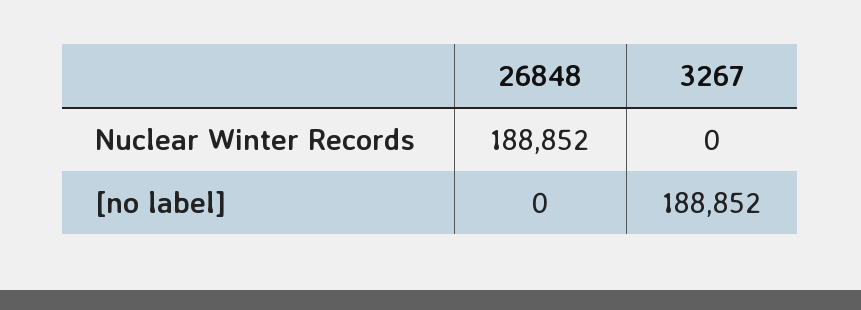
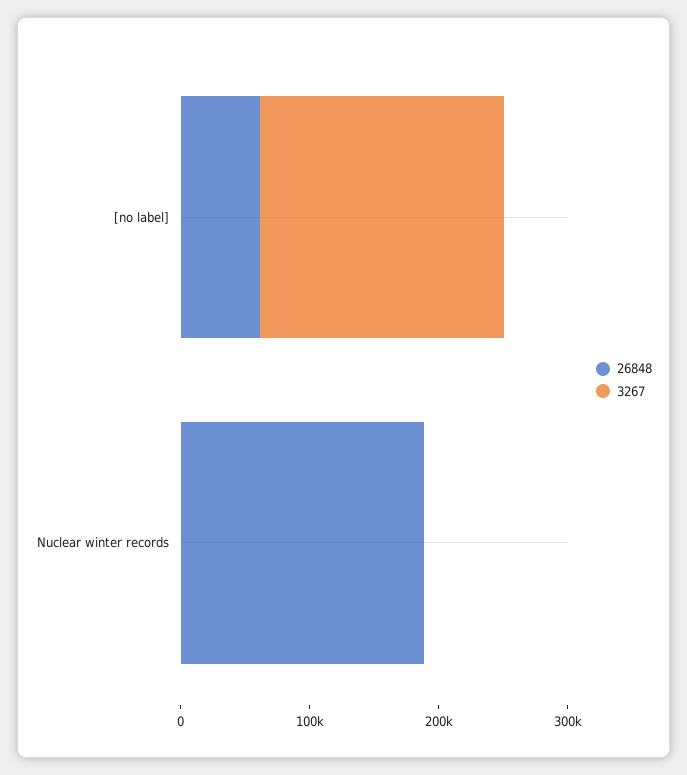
  {
    "26848": {
      "Nuclear Winter Records": 188852,
-     "[no label]": 0
+     "[no label]": 60000
    },
    "3267": {
      "Nuclear Winter Records": 0,
      "[no label]": 188852
    }
  }

